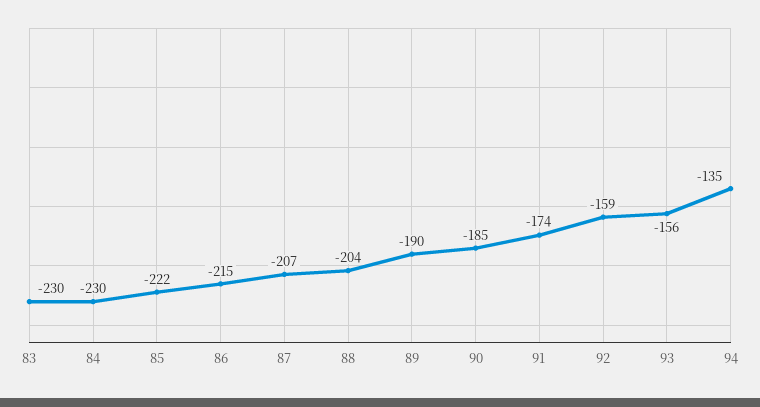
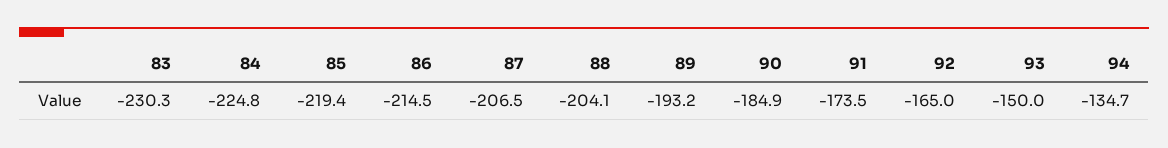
  {
    "83": -230.3,
-   "84": -230,
+   "84": -224.8,
-   "85": -222,
+   "85": -219.4,
    "86": -214.5,
    "87": -206.5,
    "88": -204.1,
-   "89": -190,
+   "89": -193.2,
    "90": -184.9,
    "91": -173.5,
-   "92": -159,
+   "92": -165,
-   "93": -156,
+   "93": -150,
    "94": -134.7
  }

